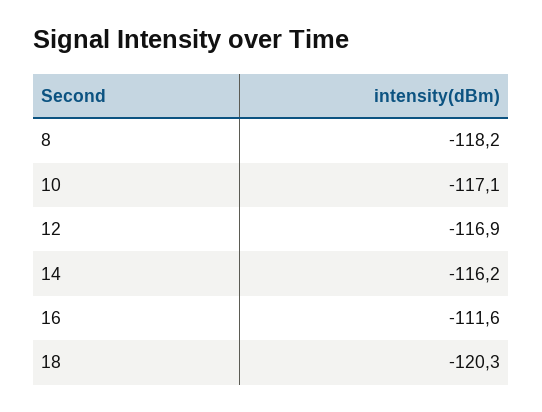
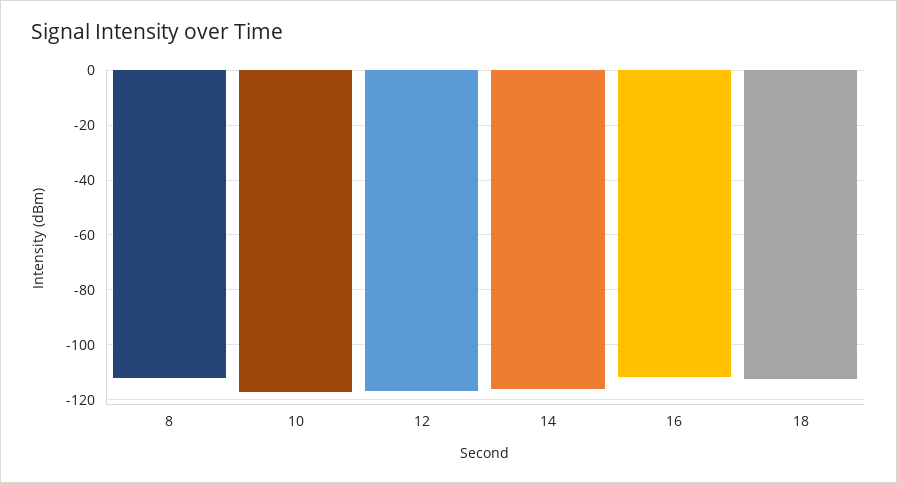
  {
-   "8": -118.2,
+   "8": -112.5,
    "10": -117.1,
    "12": -116.9,
    "14": -116.2,
    "16": -111.6,
-   "18": -120.3
+   "18": -112.5
  }

